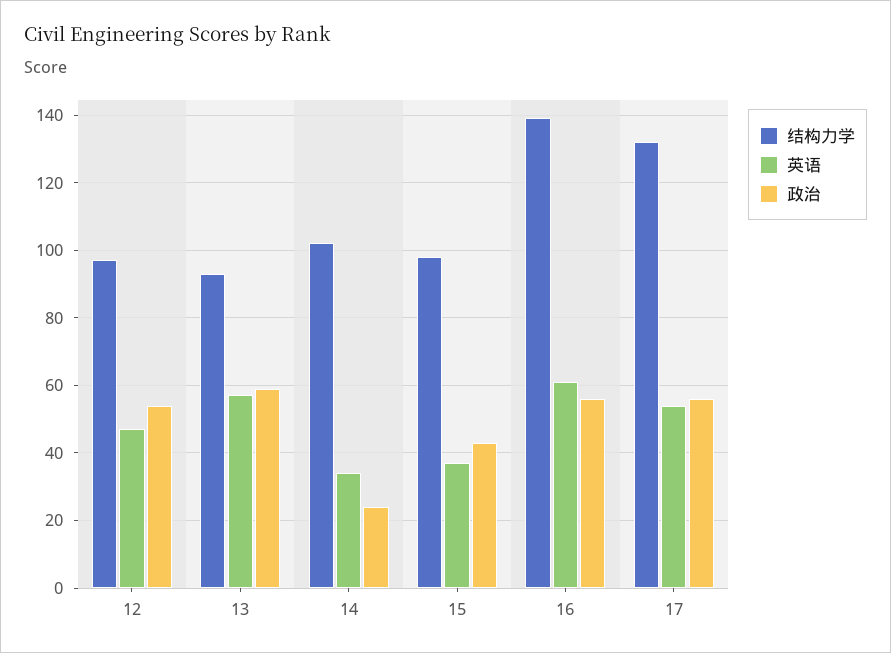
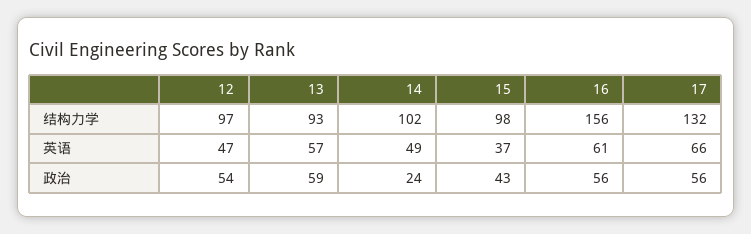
  {
    "结构力学": {
      "12": 97,
      "13": 93,
      "14": 102,
      "15": 98,
-     "16": 140,
+     "16": 156,
      "17": 132
    },
    "英语": {
      "12": 47,
      "13": 57,
-     "14": 35,
+     "14": 49,
      "15": 37,
      "16": 61,
-     "17": 55
+     "17": 66
    },
    "政治": {
      "12": 54,
      "13": 59,
      "14": 24,
      "15": 43,
      "16": 56,
      "17": 56
    }
  }

